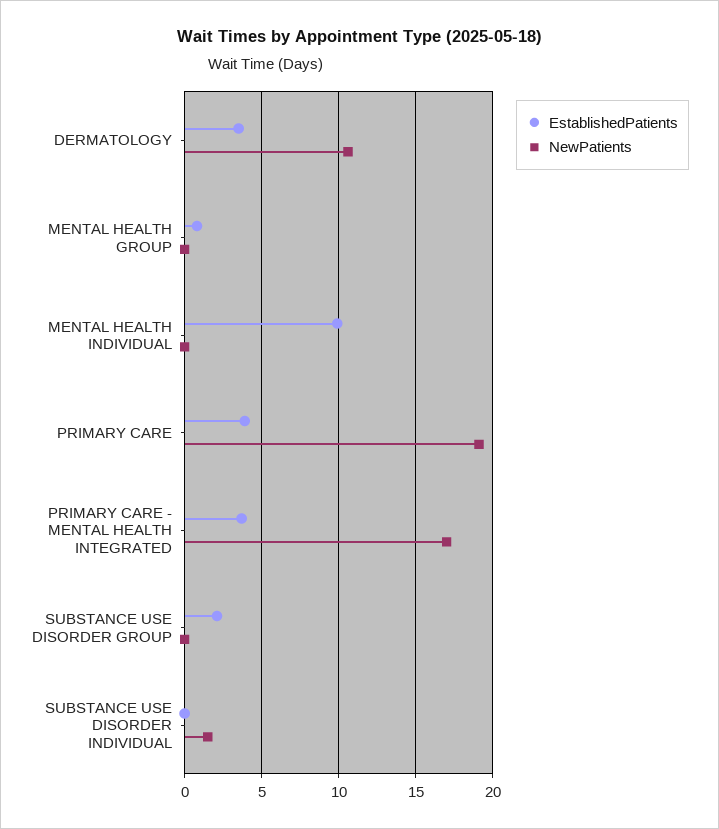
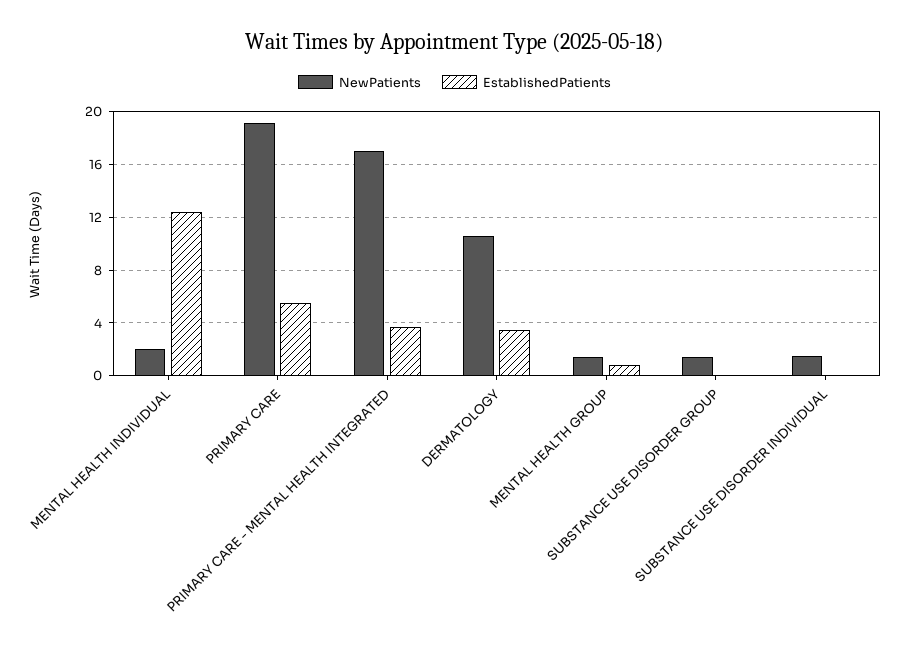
  {
    "EstablishedPatients": {
      "DERMATOLOGY": 3.5,
      "MENTAL HEALTH GROUP": 1,
-     "MENTAL HEALTH INDIVIDUAL": 10,
+     "MENTAL HEALTH INDIVIDUAL": 12.5,
-     "PRIMARY CARE": 4,
+     "PRIMARY CARE": 5.5,
      "PRIMARY CARE - MENTAL HEALTH INTEGRATED": 3.5,
-     "SUBSTANCE USE DISORDER GROUP": 2,
+     "SUBSTANCE USE DISORDER GROUP": 0,
      "SUBSTANCE USE DISORDER INDIVIDUAL": 0
    },
    "NewPatients": {
      "DERMATOLOGY": 10.5,
-     "MENTAL HEALTH GROUP": 0,
+     "MENTAL HEALTH GROUP": 1.5,
-     "MENTAL HEALTH INDIVIDUAL": 0,
+     "MENTAL HEALTH INDIVIDUAL": 2,
      "PRIMARY CARE": 19,
      "PRIMARY CARE - MENTAL HEALTH INTEGRATED": 17,
-     "SUBSTANCE USE DISORDER GROUP": 0,
+     "SUBSTANCE USE DISORDER GROUP": 1.5,
      "SUBSTANCE USE DISORDER INDIVIDUAL": 1.5
    }
  }

